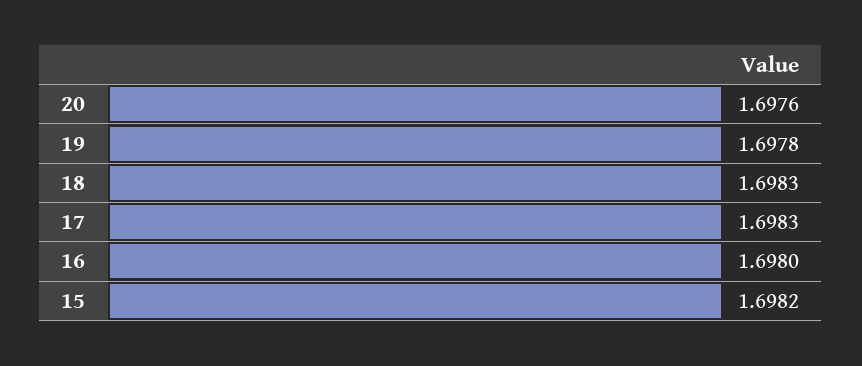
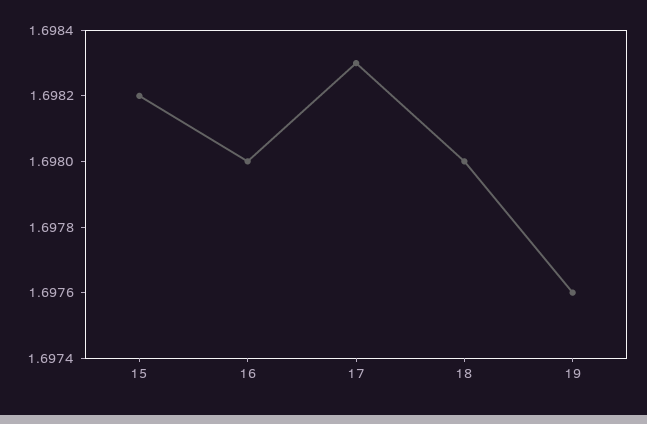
  {
-   "20": 1.6976,
-   "19": 1.6978,
+   "19": 1.6976,
-   "18": 1.6983,
+   "18": 1.698,
    "17": 1.6983,
    "16": 1.698,
    "15": 1.6982
  }

